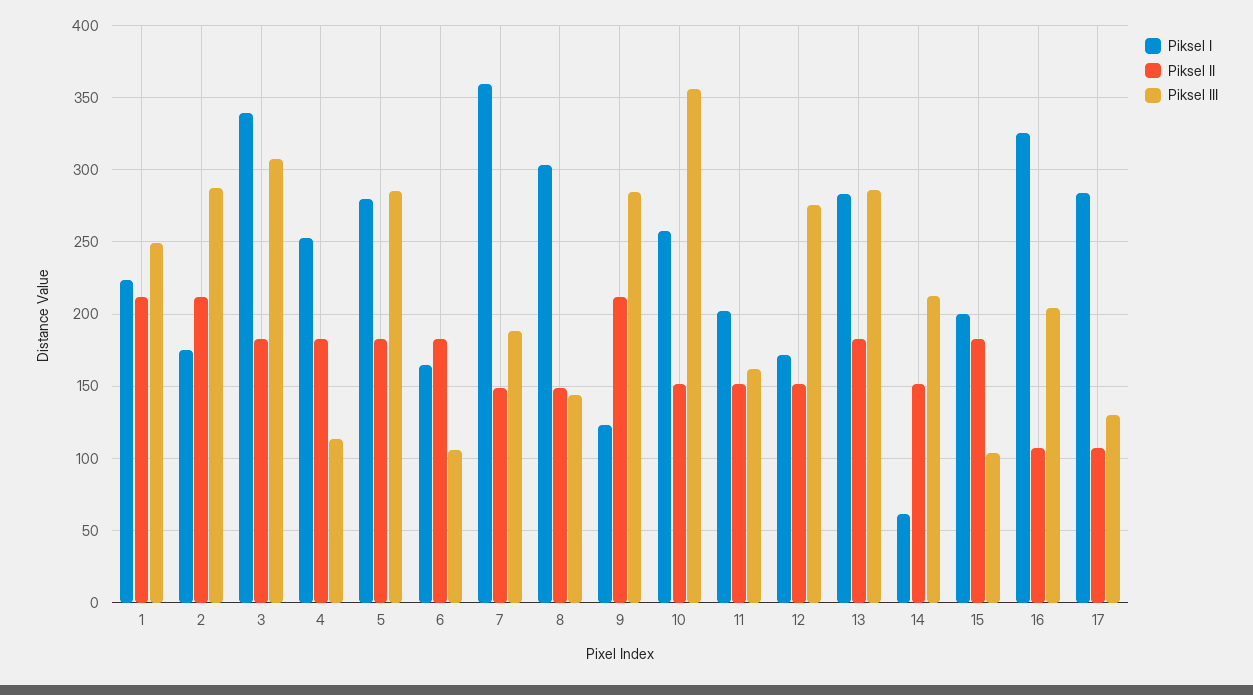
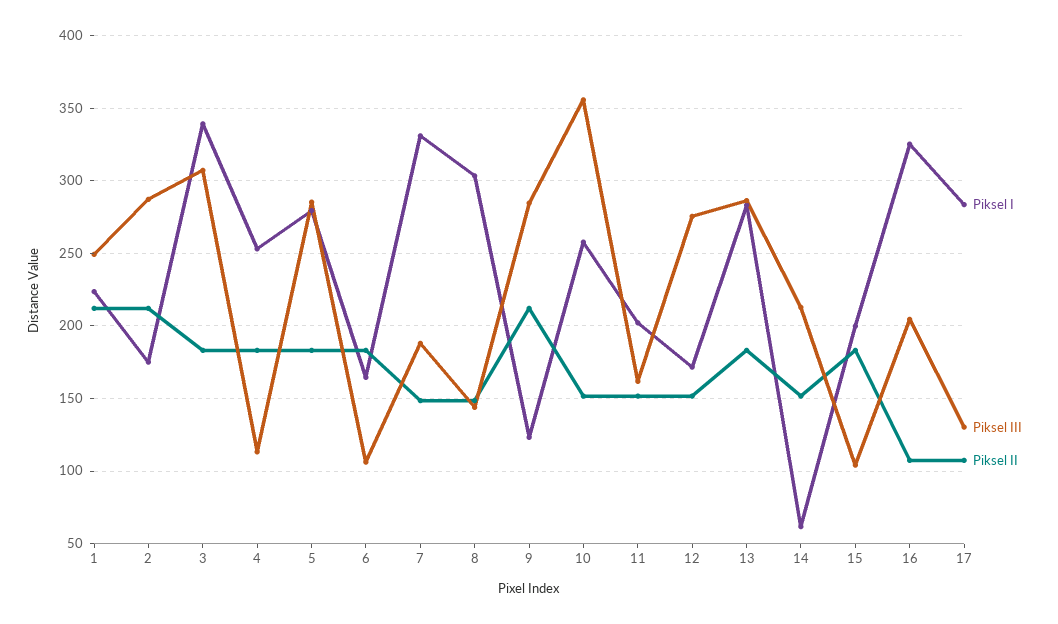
  {
    "Piksel I": {
      "1": 225,
      "2": 175,
      "3": 340,
      "4": 255,
      "5": 280,
      "6": 165,
-     "7": 360,
+     "7": 330,
      "8": 305,
      "9": 125,
      "10": 260,
      "11": 200,
      "12": 170,
      "13": 285,
      "14": 60,
      "15": 200,
      "16": 325,
      "17": 285
    },
    "Piksel II": {
      "1": 210,
      "2": 210,
      "3": 185,
      "4": 185,
      "5": 185,
      "6": 185,
      "7": 150,
      "8": 150,
      "9": 210,
      "10": 150,
      "11": 150,
      "12": 150,
      "13": 185,
      "14": 150,
      "15": 185,
      "16": 105,
      "17": 105
    },
    "Piksel III": {
      "1": 250,
      "2": 285,
      "3": 305,
      "4": 115,
      "5": 285,
      "6": 105,
      "7": 190,
      "8": 145,
      "9": 285,
      "10": 355,
      "11": 160,
      "12": 275,
      "13": 285,
      "14": 215,
      "15": 105,
      "16": 205,
      "17": 130
    }
  }

